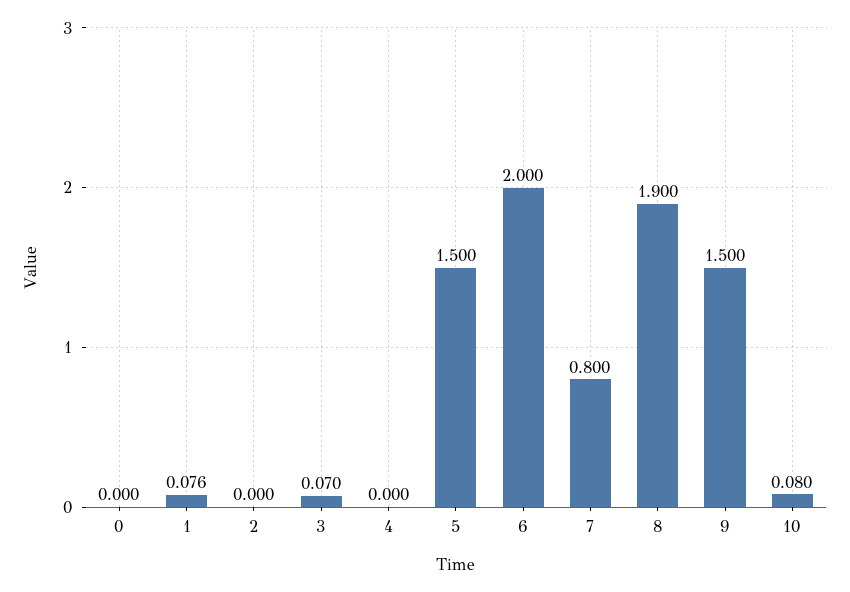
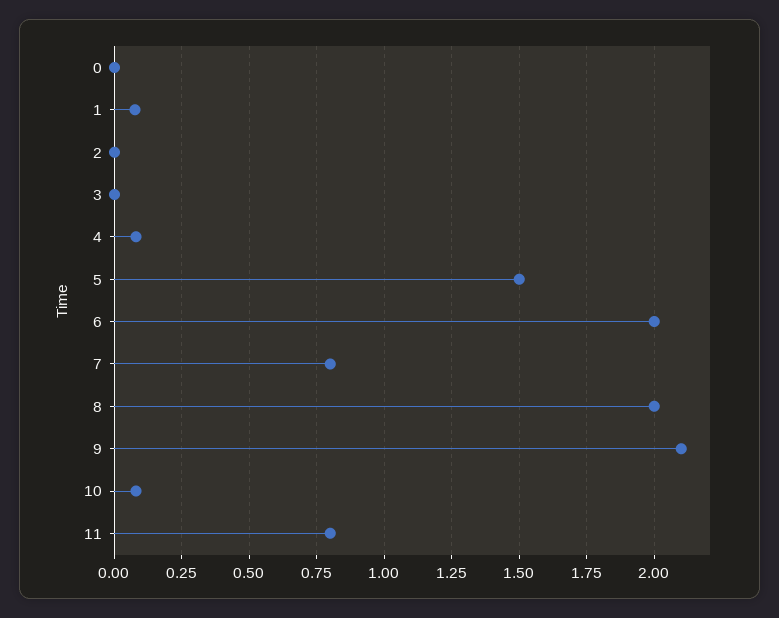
  {
    "0": 0,
    "1": 0.076,
    "2": 0,
-   "3": 0.07,
+   "3": 0,
-   "4": 0,
+   "4": 0.075,
    "5": 1.5,
    "6": 2,
    "7": 0.8,
-   "8": 1.9,
+   "8": 2,
-   "9": 1.5,
+   "9": 2.1,
-   "10": 0.08
+   "10": 0.08,
+   "11": 0.8
  }

